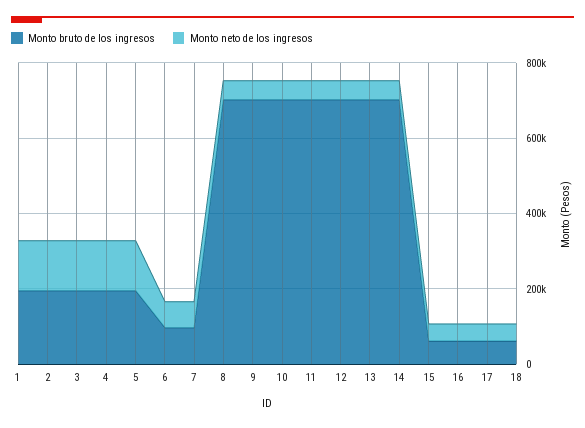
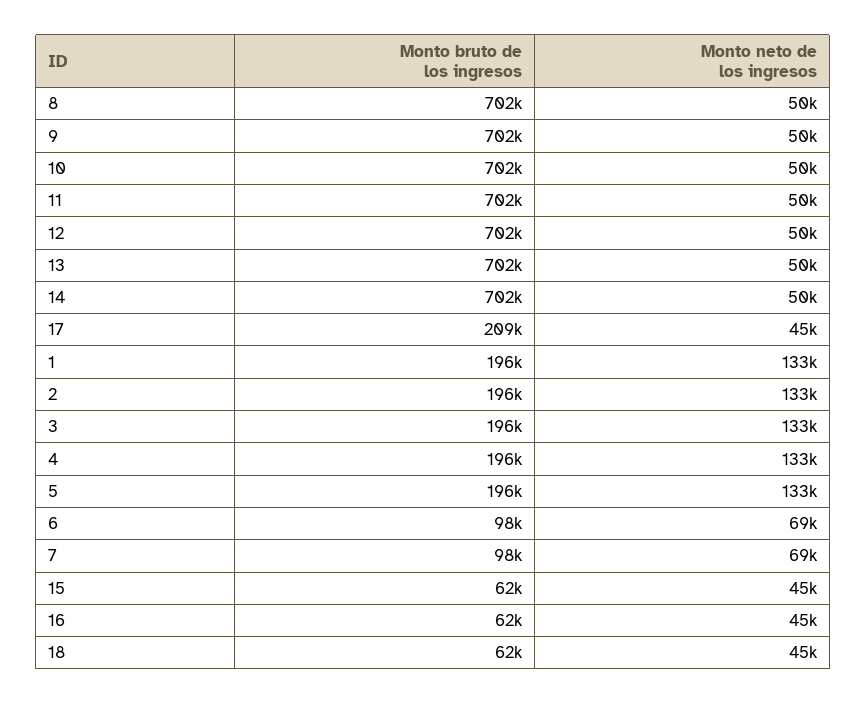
  {
    "Monto bruto de los ingresos": {
      "1": 196000,
      "2": 196000,
      "3": 196000,
      "4": 196000,
      "5": 196000,
      "6": 98000,
      "7": 98000,
      "8": 702000,
      "9": 702000,
      "10": 702000,
      "11": 702000,
      "12": 702000,
      "13": 702000,
      "14": 702000,
      "15": 62000,
      "16": 62000,
-     "17": 50000,
+     "17": 209000,
      "18": 62000
    },
    "Monto neto de los ingresos": {
      "1": 133000,
      "2": 133000,
      "3": 133000,
      "4": 133000,
      "5": 133000,
      "6": 69000,
      "7": 69000,
      "8": 50000,
      "9": 50000,
      "10": 50000,
      "11": 50000,
      "12": 50000,
      "13": 50000,
      "14": 50000,
      "15": 45000,
      "16": 45000,
      "17": 45000,
      "18": 45000
    }
  }

